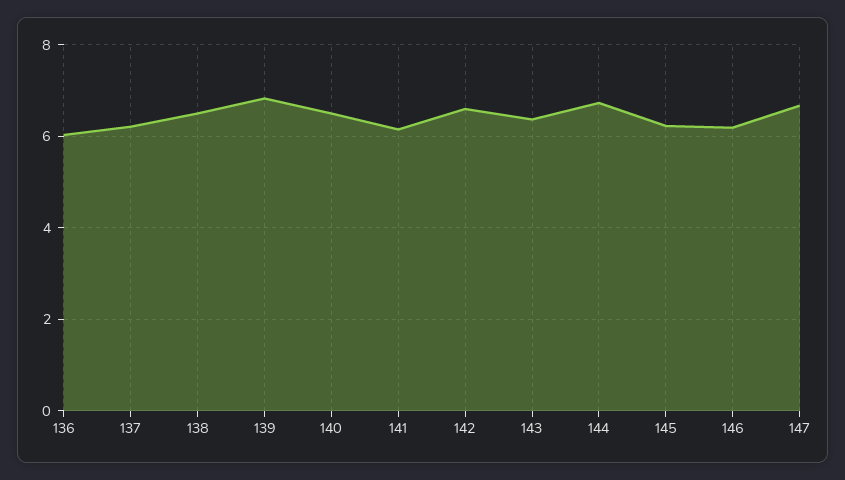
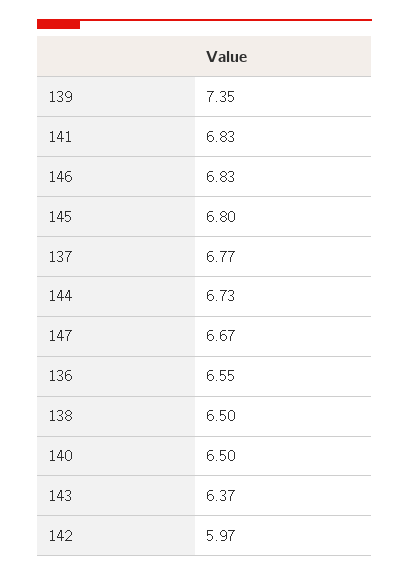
  {
-   "136": 6,
+   "136": 6.55,
-   "137": 6.2,
+   "137": 6.77,
    "138": 6.5,
-   "139": 6.8,
+   "139": 7.35,
    "140": 6.5,
-   "141": 6.2,
+   "141": 6.83,
-   "142": 6.6,
+   "142": 5.97,
    "143": 6.37,
    "144": 6.73,
-   "145": 6.2,
+   "145": 6.8,
-   "146": 6.2,
+   "146": 6.83,
    "147": 6.67
  }

